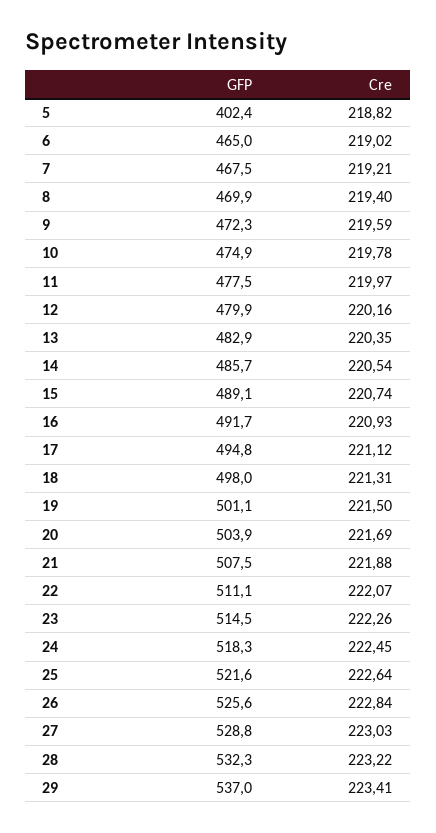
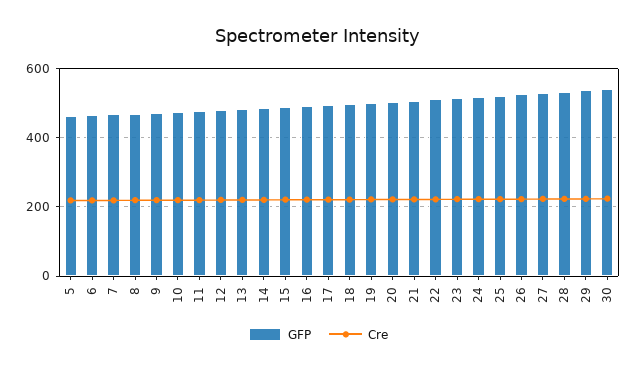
  {
    "GFP": {
-     "5": 402.4,
+     "5": 460,
      "6": 465,
      "7": 467.5,
      "8": 469.9,
      "9": 472.3,
      "10": 474.9,
      "11": 477.5,
      "12": 479.9,
      "13": 482.9,
      "14": 485.7,
      "15": 489.1,
      "16": 491.7,
      "17": 494.8,
      "18": 498,
      "19": 501.1,
      "20": 503.9,
      "21": 507.5,
      "22": 511.1,
      "23": 514.5,
      "24": 518.3,
      "25": 521.6,
      "26": 525.6,
      "27": 528.8,
      "28": 532.3,
-     "29": 537
+     "29": 537,
+     "30": 540
    },
    "Cre": {
      "5": 218.82,
      "6": 219.02,
      "7": 219.21,
      "8": 219.4,
      "9": 219.59,
      "10": 219.78,
      "11": 219.97,
      "12": 220.16,
      "13": 220.35,
      "14": 220.54,
      "15": 220.74,
      "16": 220.93,
      "17": 221.12,
      "18": 221.31,
      "19": 221.5,
      "20": 221.69,
      "21": 221.88,
      "22": 222.07,
      "23": 222.26,
      "24": 222.45,
      "25": 222.64,
      "26": 222.84,
      "27": 223.03,
      "28": 223.22,
-     "29": 223.41
+     "29": 223.41,
+     "30": 220
    }
  }

